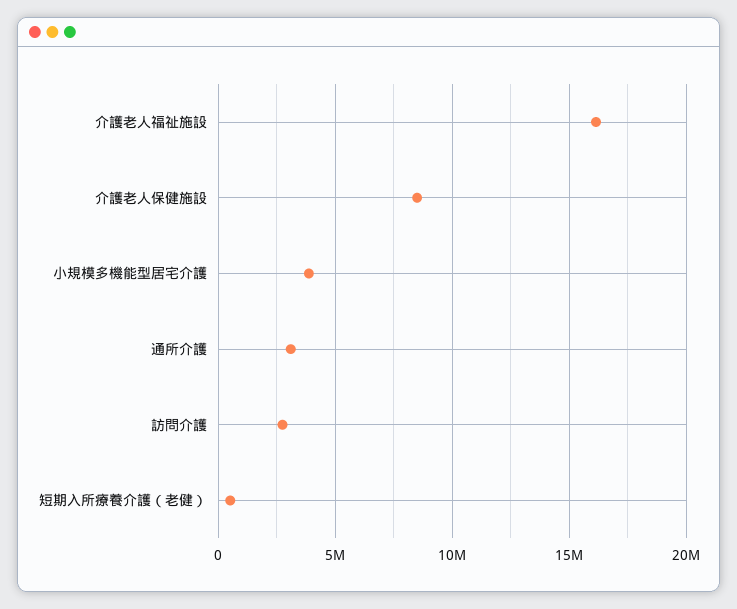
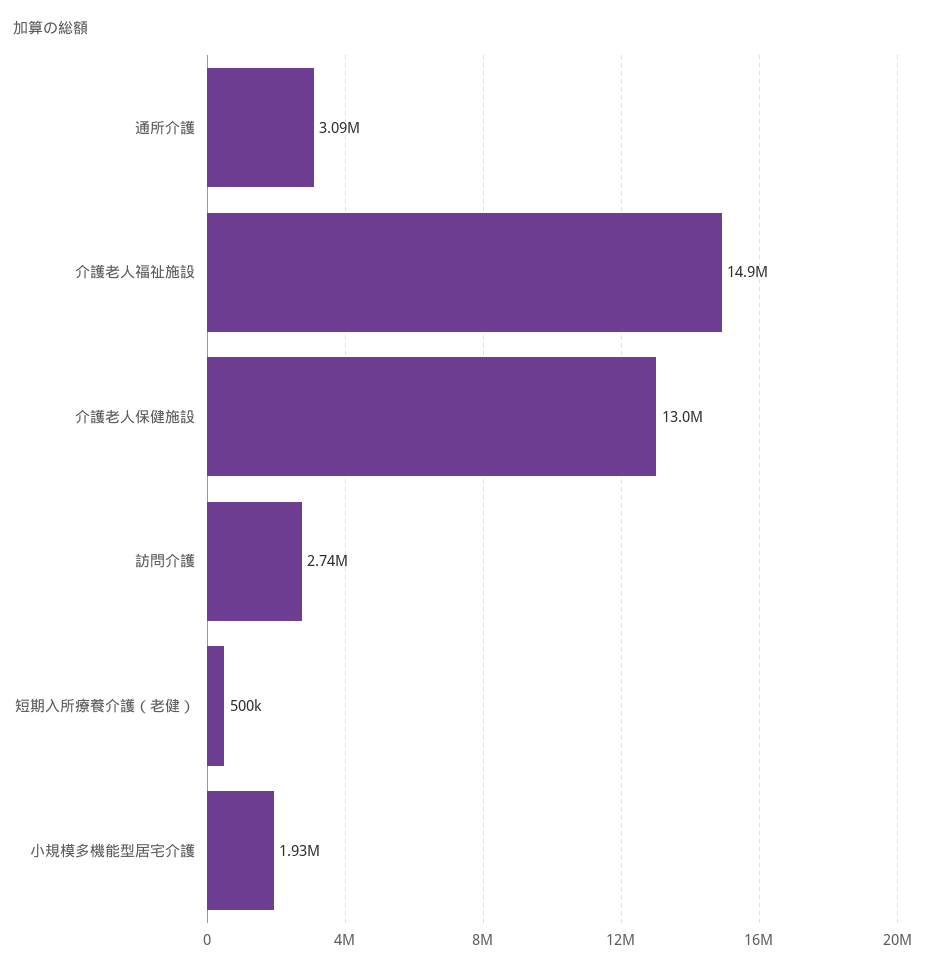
  {
-   "介護老人福祉施設": 16000000,
+   "介護老人福祉施設": 14900000,
-   "介護老人保健施設": 8500000,
+   "介護老人保健施設": 13000000,
-   "小規模多機能型居宅介護": 4000000,
+   "小規模多機能型居宅介護": 1930000,
    "通所介護": 3090000,
    "訪問介護": 2740000,
    "短期入所療養介護（老健）": 500000
  }

